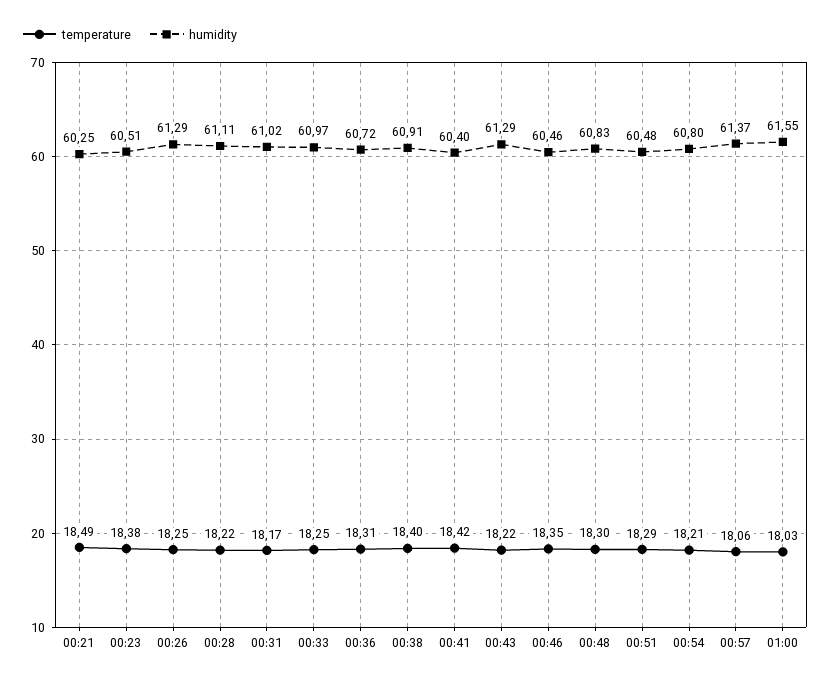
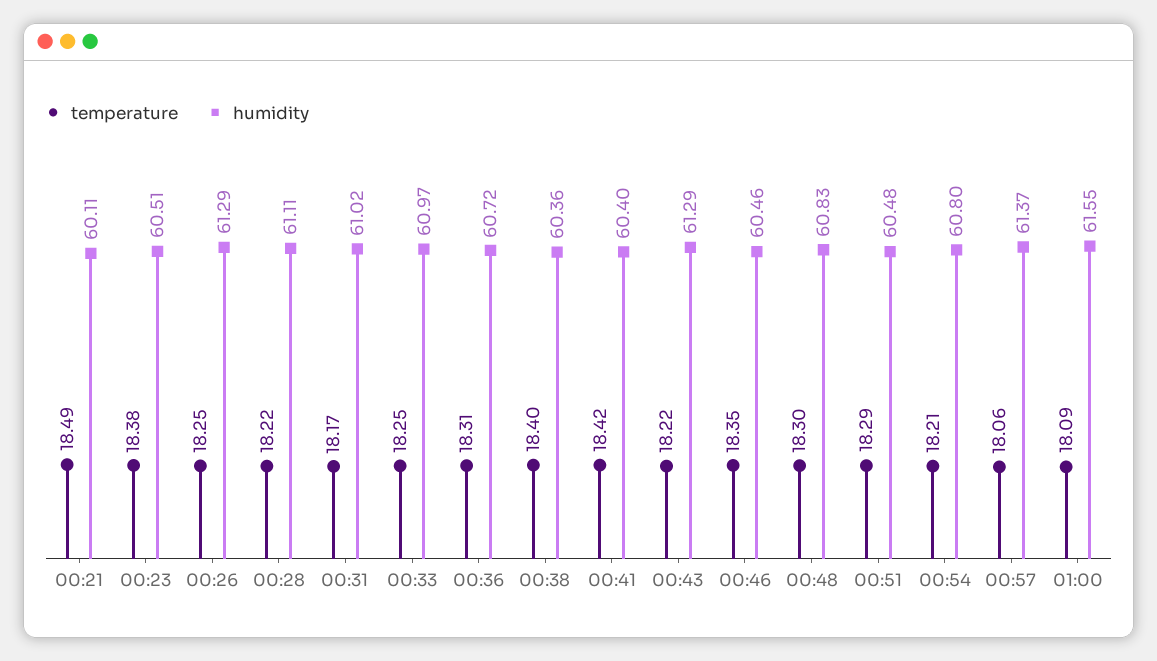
  {
    "temperature": {
      "00:21": 18.49,
      "00:23": 18.38,
      "00:26": 18.25,
      "00:28": 18.22,
      "00:31": 18.17,
      "00:33": 18.25,
      "00:36": 18.31,
      "00:38": 18.4,
      "00:41": 18.42,
      "00:43": 18.22,
      "00:46": 18.35,
      "00:48": 18.3,
      "00:51": 18.29,
      "00:54": 18.21,
      "00:57": 18.06,
-     "01:00": 18.03
+     "01:00": 18.09
    },
    "humidity": {
-     "00:21": 60.25,
+     "00:21": 60.11,
      "00:23": 60.51,
      "00:26": 61.29,
      "00:28": 61.11,
      "00:31": 61.02,
      "00:33": 60.97,
      "00:36": 60.72,
-     "00:38": 60.91,
+     "00:38": 60.36,
      "00:41": 60.4,
      "00:43": 61.29,
      "00:46": 60.46,
      "00:48": 60.83,
      "00:51": 60.48,
      "00:54": 60.8,
      "00:57": 61.37,
      "01:00": 61.55
    }
  }

